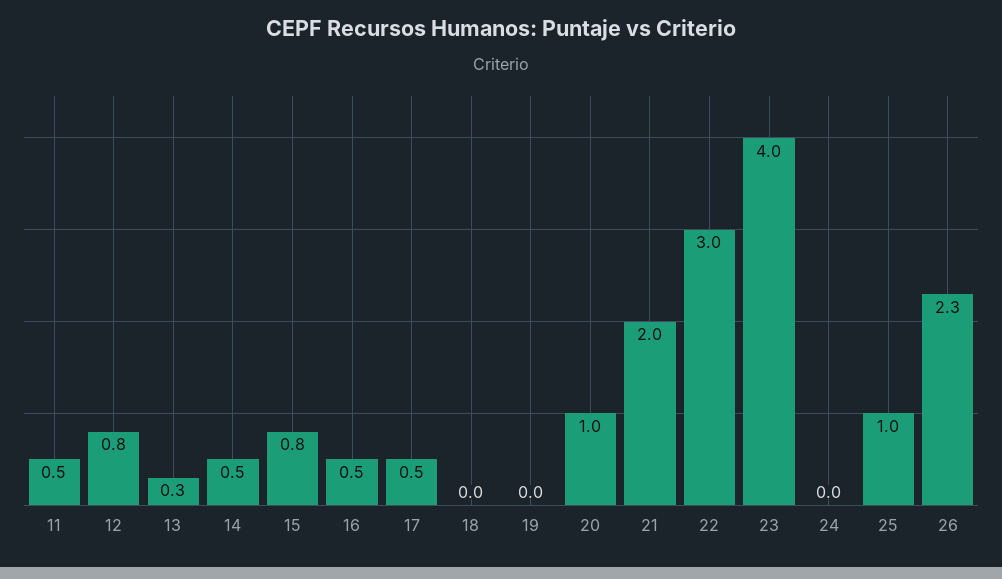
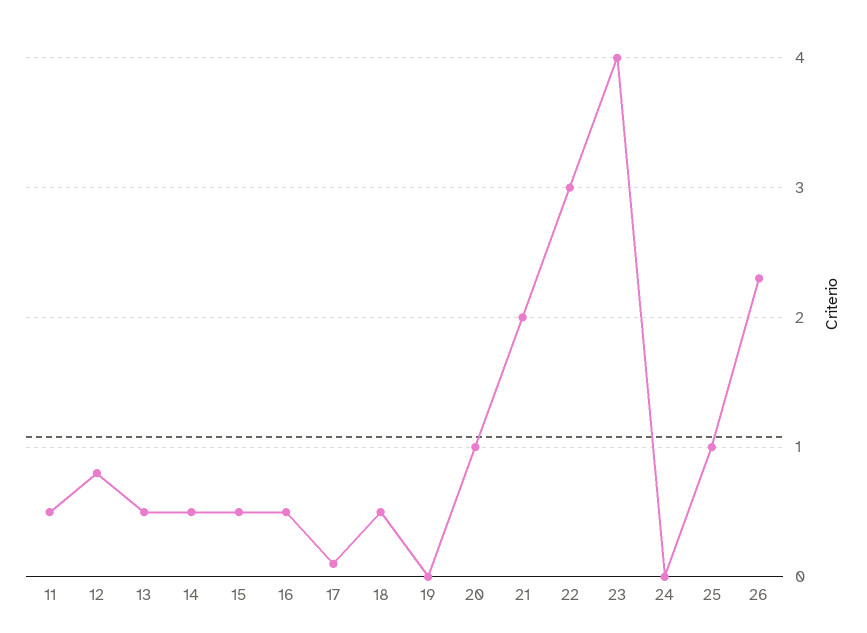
  {
    "11": 0.5,
    "12": 0.8,
-   "13": 0.3,
+   "13": 0.5,
    "14": 0.5,
-   "15": 0.8,
+   "15": 0.5,
    "16": 0.5,
-   "17": 0.5,
+   "17": 0.1,
-   "18": 0,
+   "18": 0.5,
    "19": 0,
    "20": 1,
    "21": 2,
    "22": 3,
    "23": 4,
    "24": 0,
    "25": 1,
    "26": 2.3
  }

